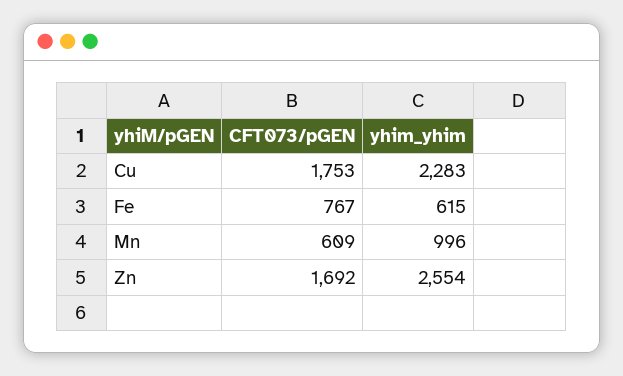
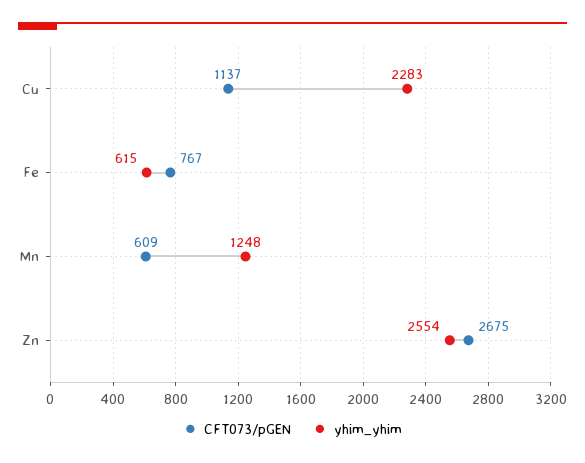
  {
    "CFT073/pGEN": {
-     "Cu": 1753,
+     "Cu": 1137,
      "Fe": 767,
      "Mn": 609,
-     "Zn": 1692
+     "Zn": 2675
    },
    "yhim_yhim": {
      "Cu": 2283,
      "Fe": 615,
-     "Mn": 996,
+     "Mn": 1248,
      "Zn": 2554
    }
  }

